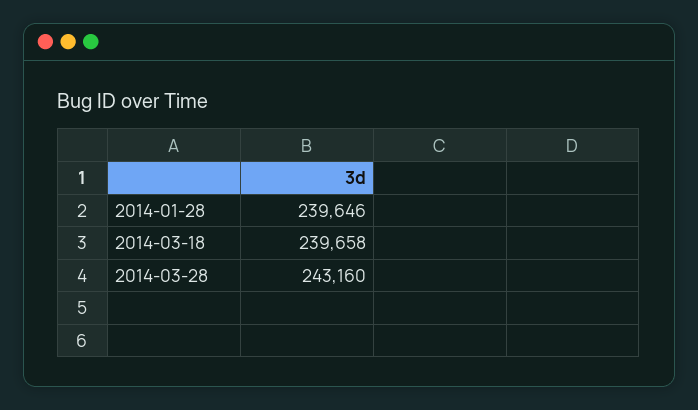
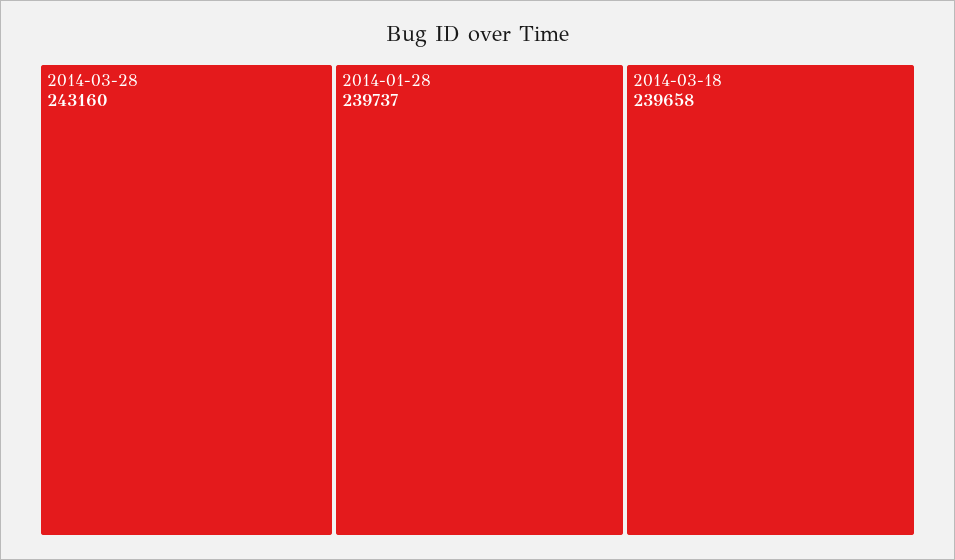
  {
-   "2014-01-28": 239646,
+   "2014-01-28": 239737,
    "2014-03-18": 239658,
    "2014-03-28": 243160
  }

